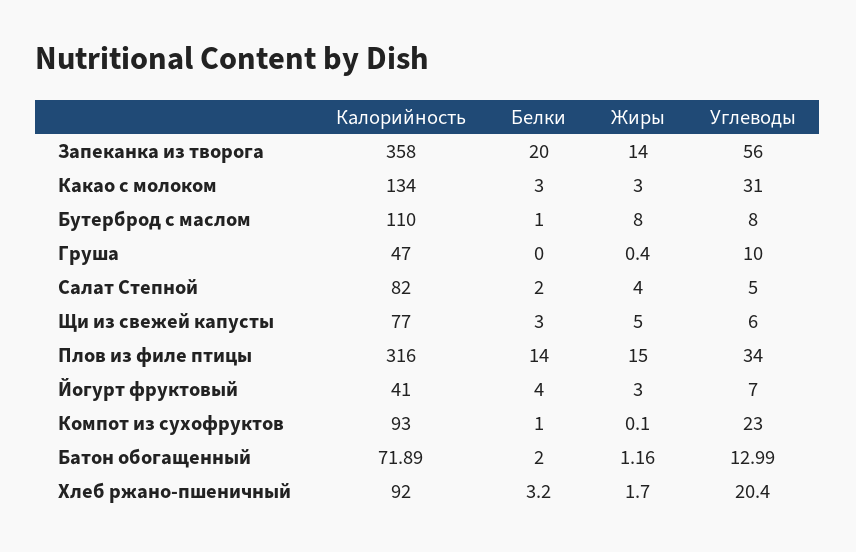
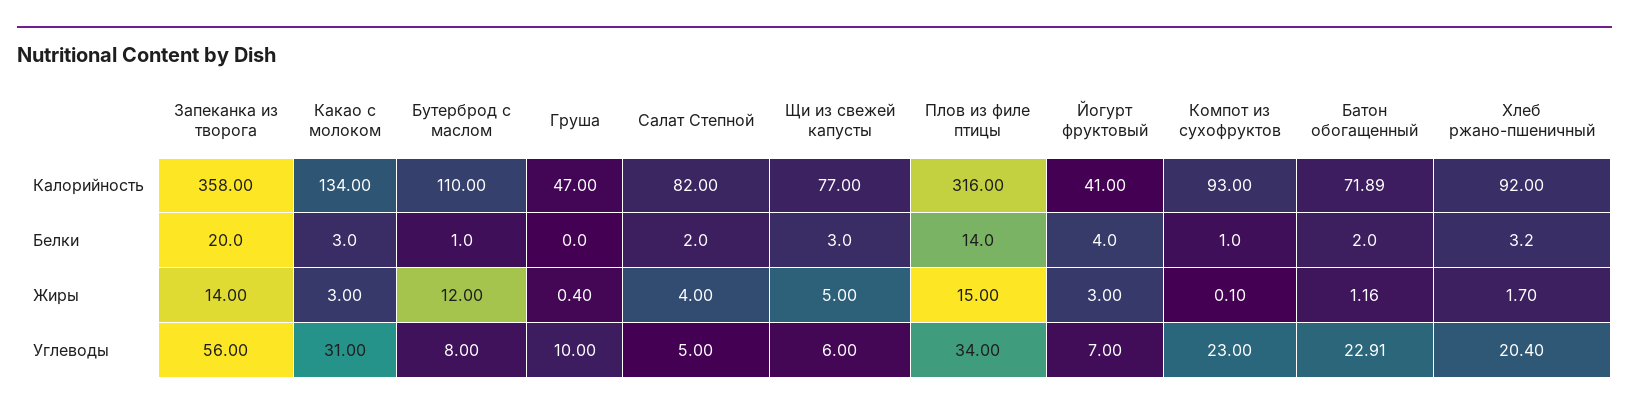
  {
    "Калорийность": {
      "Запеканка из творога": 358,
      "Какао с молоком": 134,
      "Бутерброд с маслом": 110,
      "Груша": 47,
      "Салат Степной": 82,
      "Щи из свежей капусты": 77,
      "Плов из филе птицы": 316,
      "Йогурт фруктовый": 41,
      "Компот из сухофруктов": 93,
      "Батон обогащенный": 71.89,
      "Хлеб ржано-пшеничный": 92
    },
    "Белки": {
      "Запеканка из творога": 20,
      "Какао с молоком": 3,
      "Бутерброд с маслом": 1,
      "Груша": 0,
      "Салат Степной": 2,
      "Щи из свежей капусты": 3,
      "Плов из филе птицы": 14,
      "Йогурт фруктовый": 4,
      "Компот из сухофруктов": 1,
      "Батон обогащенный": 2,
      "Хлеб ржано-пшеничный": 3.2
    },
    "Жиры": {
      "Запеканка из творога": 14,
      "Какао с молоком": 3,
-     "Бутерброд с маслом": 8,
+     "Бутерброд с маслом": 12,
      "Груша": 0.4,
      "Салат Степной": 4,
      "Щи из свежей капусты": 5,
      "Плов из филе птицы": 15,
      "Йогурт фруктовый": 3,
      "Компот из сухофруктов": 0.1,
      "Батон обогащенный": 1.16,
      "Хлеб ржано-пшеничный": 1.7
    },
    "Углеводы": {
      "Запеканка из творога": 56,
      "Какао с молоком": 31,
      "Бутерброд с маслом": 8,
      "Груша": 10,
      "Салат Степной": 5,
      "Щи из свежей капусты": 6,
      "Плов из филе птицы": 34,
      "Йогурт фруктовый": 7,
      "Компот из сухофруктов": 23,
-     "Батон обогащенный": 12.99,
+     "Батон обогащенный": 22.91,
      "Хлеб ржано-пшеничный": 20.4
    }
  }

